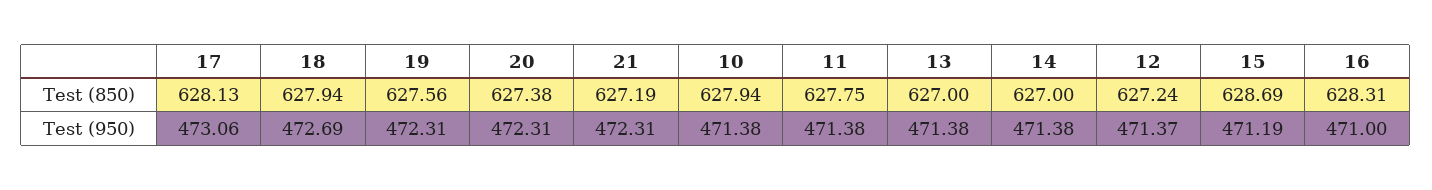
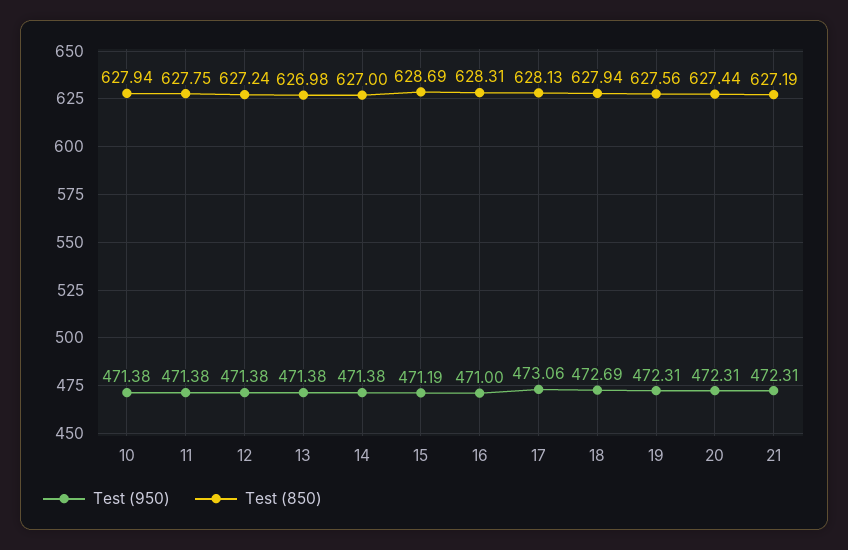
  {
    "Test (850)": {
      "17": 628.13,
      "18": 627.94,
      "19": 627.56,
-     "20": 627.38,
+     "20": 627.44,
      "21": 627.19,
      "10": 627.94,
      "11": 627.75,
-     "13": 627,
+     "13": 626.98,
      "14": 627,
      "12": 627.24,
      "15": 628.69,
      "16": 628.31
    },
    "Test (950)": {
      "17": 473.06,
      "18": 472.69,
      "19": 472.31,
      "20": 472.31,
      "21": 472.31,
      "10": 471.38,
      "11": 471.38,
      "13": 471.38,
      "14": 471.38,
-     "12": 471.37,
+     "12": 471.38,
      "15": 471.19,
      "16": 471
    }
  }

